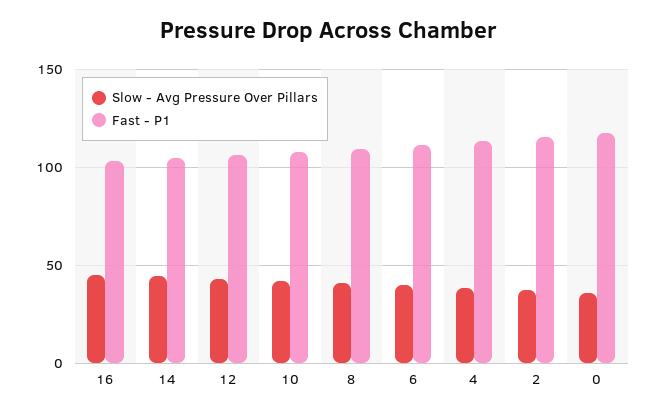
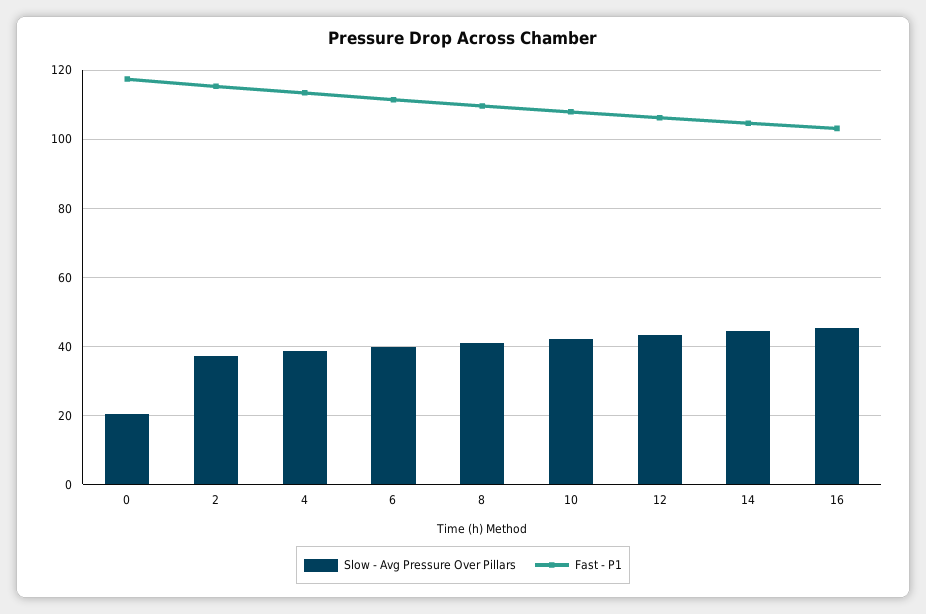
  {
    "Slow - Avg Pressure Over Pillars": {
      "16": 46,
      "14": 44,
      "12": 44,
      "10": 42,
      "8": 42,
      "6": 40,
      "4": 38,
      "2": 38,
-     "0": 35
+     "0": 20
    },
    "Fast - P1": {
      "16": 104,
      "14": 104,
      "12": 106,
      "10": 108,
      "8": 110,
      "6": 112,
      "4": 114,
      "2": 116,
      "0": 118
    }
  }

